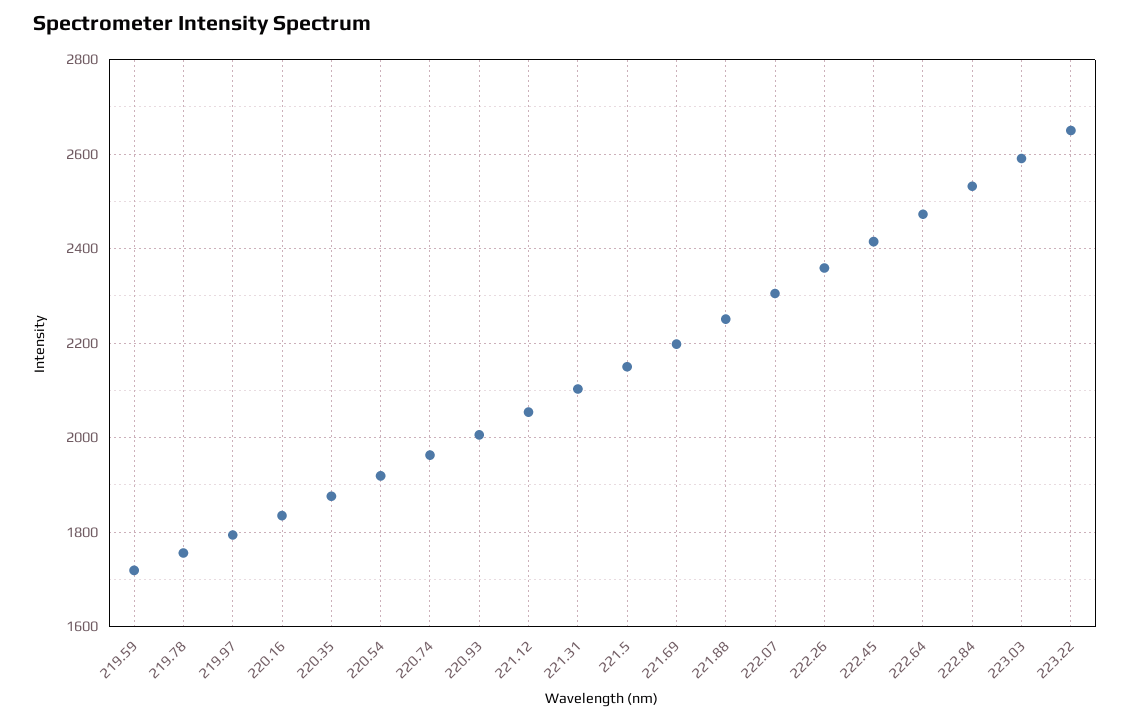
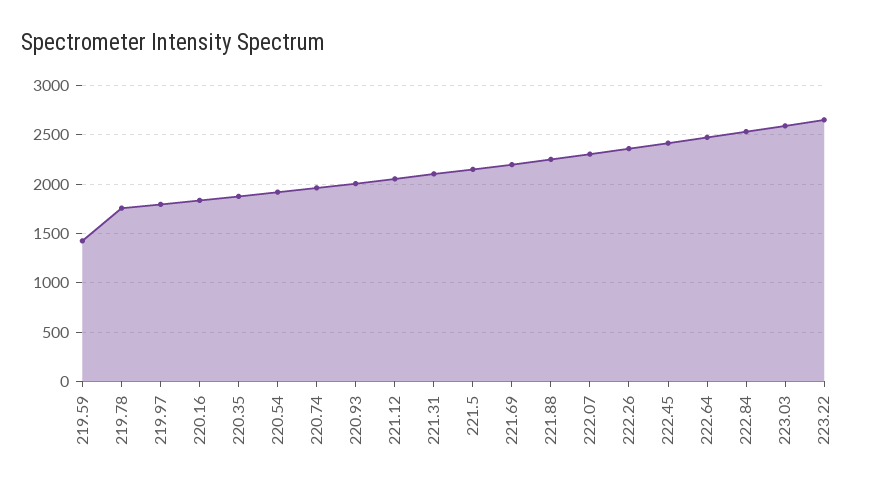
  {
-   "219.59": 1720,
+   "219.59": 1400,
    "219.78": 1760,
    "219.97": 1800,
    "220.16": 1840,
    "220.35": 1880,
    "220.54": 1920,
    "220.74": 1960,
    "220.93": 2000,
    "221.12": 2060,
    "221.31": 2100,
    "221.5": 2160,
    "221.69": 2200,
    "221.88": 2260,
    "222.07": 2300,
    "222.26": 2360,
    "222.45": 2420,
    "222.64": 2480,
    "222.84": 2540,
    "223.03": 2600,
    "223.22": 2660
  }

